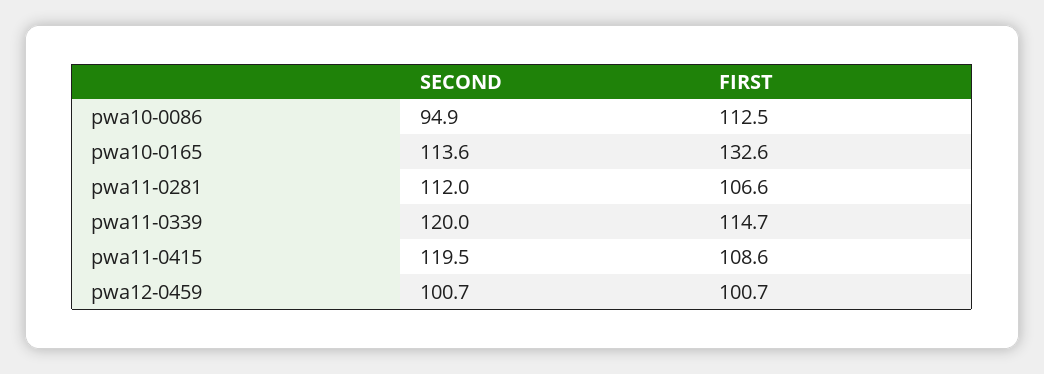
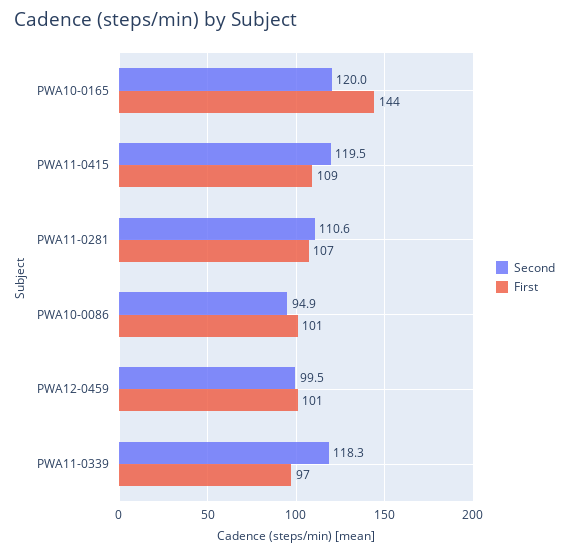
  {
    "SECOND": {
      "pwa10-0086": 94.9,
-     "pwa10-0165": 113.6,
+     "pwa10-0165": 120,
-     "pwa11-0281": 112,
+     "pwa11-0281": 110.6,
-     "pwa11-0339": 120,
+     "pwa11-0339": 118.3,
      "pwa11-0415": 119.5,
-     "pwa12-0459": 100.7
+     "pwa12-0459": 99.5
    },
    "FIRST": {
-     "pwa10-0086": 112.5,
+     "pwa10-0086": 101,
-     "pwa10-0165": 132.6,
+     "pwa10-0165": 144,
      "pwa11-0281": 106.6,
-     "pwa11-0339": 114.7,
+     "pwa11-0339": 97,
      "pwa11-0415": 108.6,
      "pwa12-0459": 100.7
    }
  }

